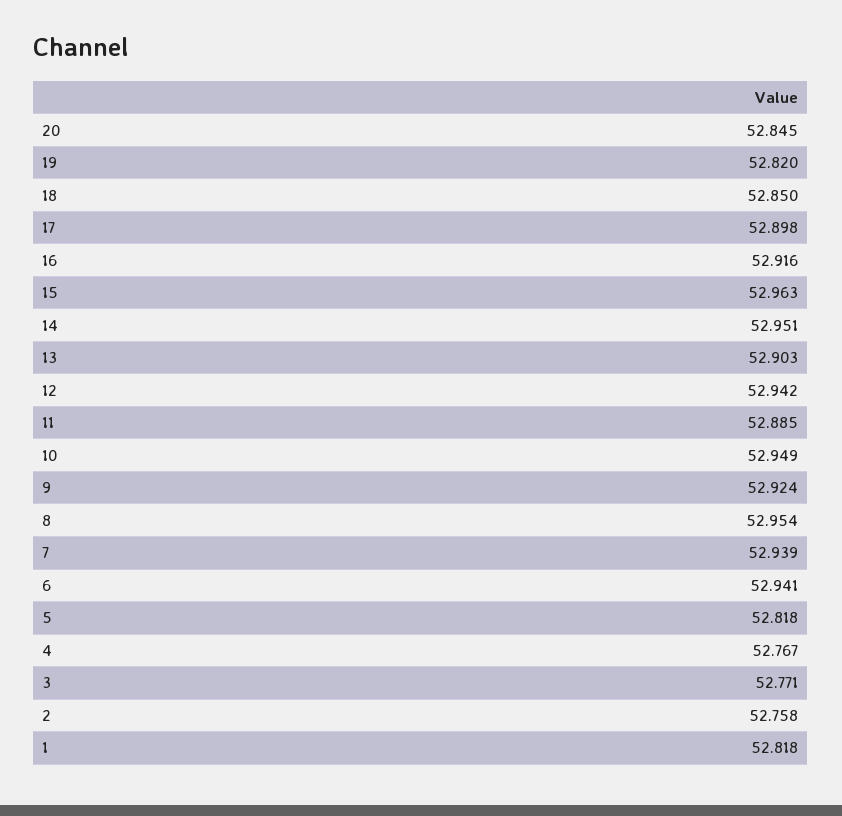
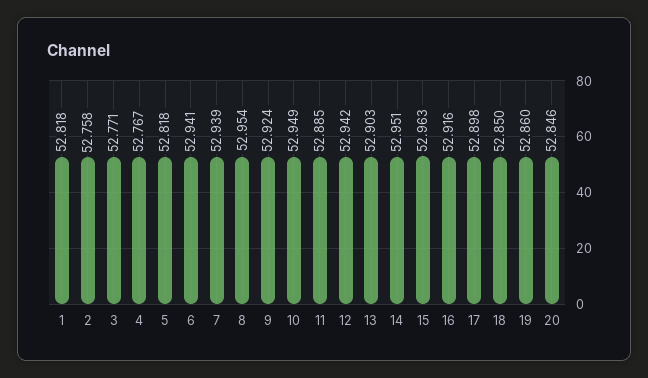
  {
-   "20": 52.845,
+   "20": 52.846,
-   "19": 52.82,
+   "19": 52.86,
    "18": 52.85,
    "17": 52.898,
    "16": 52.916,
    "15": 52.963,
    "14": 52.951,
    "13": 52.903,
    "12": 52.942,
    "11": 52.885,
    "10": 52.949,
    "9": 52.924,
    "8": 52.954,
    "7": 52.939,
    "6": 52.941,
    "5": 52.818,
    "4": 52.767,
    "3": 52.771,
    "2": 52.758,
    "1": 52.818
  }

